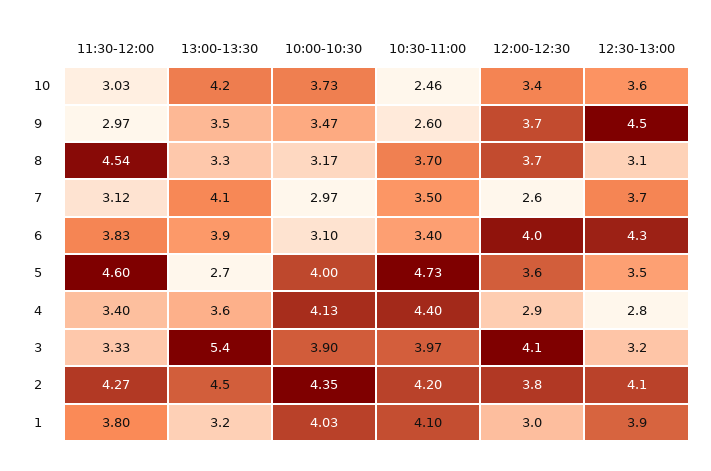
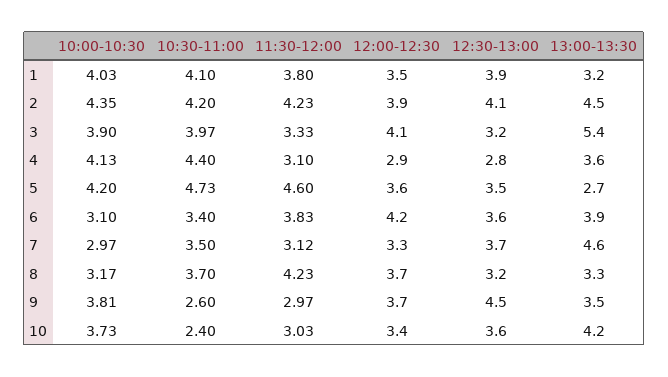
  {
    "11:30-12:00": {
      "10": 3.03,
      "9": 2.97,
-     "8": 4.54,
+     "8": 4.23,
      "7": 3.12,
      "6": 3.83,
      "5": 4.6,
-     "4": 3.4,
+     "4": 3.1,
      "3": 3.33,
-     "2": 4.27,
+     "2": 4.23,
      "1": 3.8
    },
    "13:00-13:30": {
      "10": 4.2,
      "9": 3.5,
      "8": 3.3,
-     "7": 4.1,
+     "7": 4.6,
      "6": 3.9,
      "5": 2.7,
      "4": 3.6,
      "3": 5.4,
      "2": 4.5,
      "1": 3.2
    },
    "10:00-10:30": {
      "10": 3.73,
-     "9": 3.47,
+     "9": 3.81,
      "8": 3.17,
      "7": 2.97,
      "6": 3.1,
-     "5": 4,
+     "5": 4.2,
      "4": 4.13,
      "3": 3.9,
      "2": 4.35,
      "1": 4.03
    },
    "10:30-11:00": {
-     "10": 2.46,
+     "10": 2.4,
      "9": 2.6,
      "8": 3.7,
      "7": 3.5,
      "6": 3.4,
      "5": 4.73,
      "4": 4.4,
      "3": 3.97,
      "2": 4.2,
      "1": 4.1
    },
    "12:00-12:30": {
      "10": 3.4,
      "9": 3.7,
      "8": 3.7,
-     "7": 2.6,
+     "7": 3.3,
-     "6": 4,
+     "6": 4.2,
      "5": 3.6,
      "4": 2.9,
      "3": 4.1,
-     "2": 3.8,
+     "2": 3.9,
-     "1": 3
+     "1": 3.5
    },
    "12:30-13:00": {
      "10": 3.6,
      "9": 4.5,
-     "8": 3.1,
+     "8": 3.2,
      "7": 3.7,
-     "6": 4.3,
+     "6": 3.6,
      "5": 3.5,
      "4": 2.8,
      "3": 3.2,
      "2": 4.1,
      "1": 3.9
    }
  }

